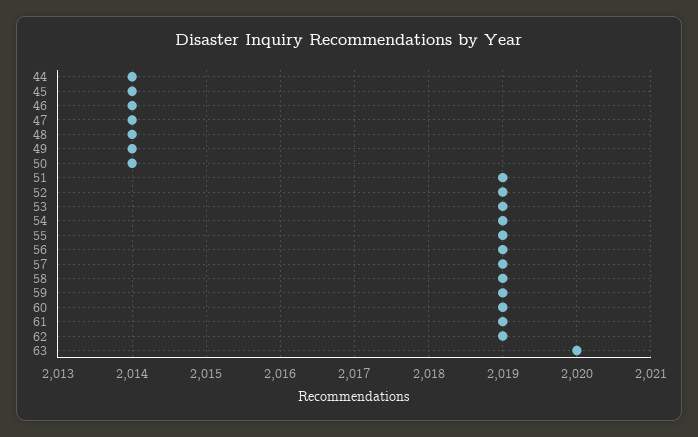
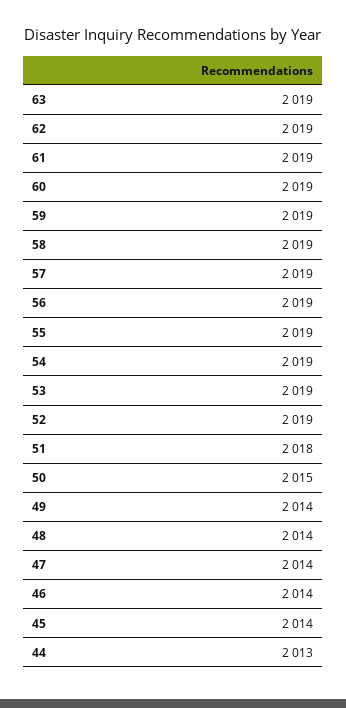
  {
-   "44": 2014,
+   "44": 2013,
    "45": 2014,
    "46": 2014,
    "47": 2014,
    "48": 2014,
    "49": 2014,
-   "50": 2014,
+   "50": 2015,
-   "51": 2019,
+   "51": 2018,
    "52": 2019,
    "53": 2019,
    "54": 2019,
    "55": 2019,
    "56": 2019,
    "57": 2019,
    "58": 2019,
    "59": 2019,
    "60": 2019,
    "61": 2019,
    "62": 2019,
-   "63": 2020
+   "63": 2019
  }

